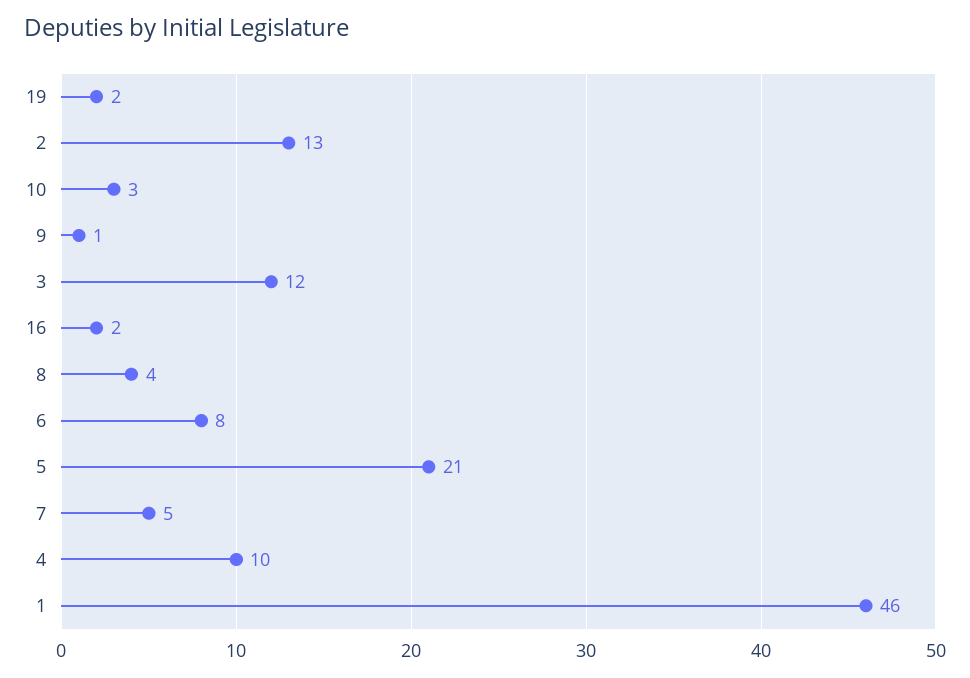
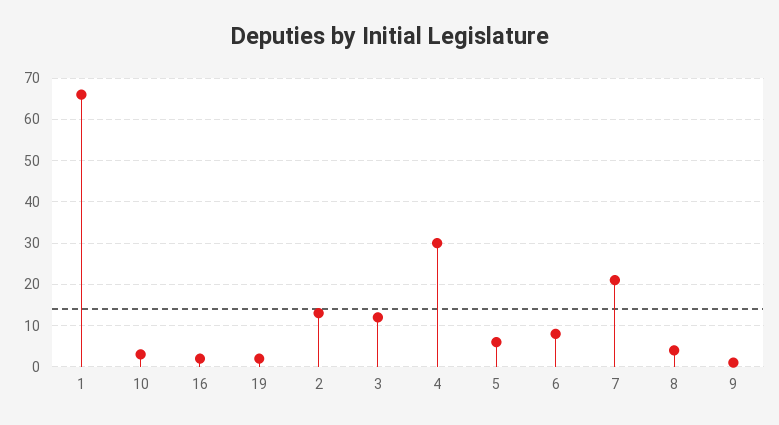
  {
    "19": 2,
    "2": 13,
    "10": 3,
    "9": 1,
    "3": 12,
    "16": 2,
    "8": 4,
    "6": 8,
-   "5": 21,
+   "5": 5,
-   "7": 5,
+   "7": 20,
-   "4": 10,
+   "4": 30,
-   "1": 46
+   "1": 65
  }

